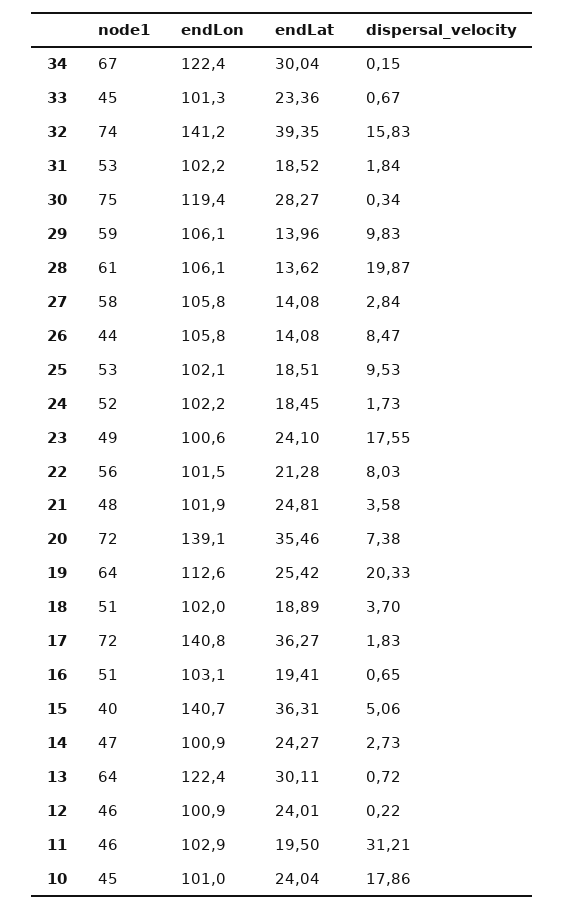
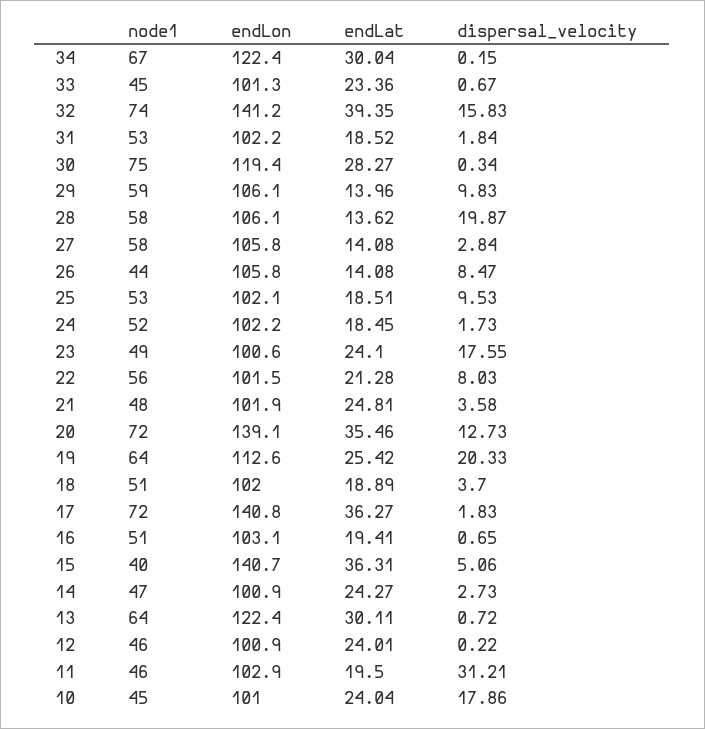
  {
    "node1": {
      "34": 67,
      "33": 45,
      "32": 74,
      "31": 53,
      "30": 75,
      "29": 59,
-     "28": 61,
+     "28": 58,
      "27": 58,
      "26": 44,
      "25": 53,
      "24": 52,
      "23": 49,
      "22": 56,
      "21": 48,
      "20": 72,
      "19": 64,
      "18": 51,
      "17": 72,
      "16": 51,
      "15": 40,
      "14": 47,
      "13": 64,
      "12": 46,
      "11": 46,
      "10": 45
    },
    "endLon": {
      "34": 122.4,
      "33": 101.3,
      "32": 141.2,
      "31": 102.2,
      "30": 119.4,
      "29": 106.1,
      "28": 106.1,
      "27": 105.8,
      "26": 105.8,
      "25": 102.1,
      "24": 102.2,
      "23": 100.6,
      "22": 101.5,
      "21": 101.9,
      "20": 139.1,
      "19": 112.6,
      "18": 102,
      "17": 140.8,
      "16": 103.1,
      "15": 140.7,
      "14": 100.9,
      "13": 122.4,
      "12": 100.9,
      "11": 102.9,
      "10": 101
    },
    "endLat": {
      "34": 30.04,
      "33": 23.36,
      "32": 39.35,
      "31": 18.52,
      "30": 28.27,
      "29": 13.96,
      "28": 13.62,
      "27": 14.08,
      "26": 14.08,
      "25": 18.51,
      "24": 18.45,
      "23": 24.1,
      "22": 21.28,
      "21": 24.81,
      "20": 35.46,
      "19": 25.42,
      "18": 18.89,
      "17": 36.27,
      "16": 19.41,
      "15": 36.31,
      "14": 24.27,
      "13": 30.11,
      "12": 24.01,
      "11": 19.5,
      "10": 24.04
    },
    "dispersal_velocity": {
      "34": 0.15,
      "33": 0.67,
      "32": 15.83,
      "31": 1.84,
      "30": 0.34,
      "29": 9.83,
      "28": 19.87,
      "27": 2.84,
      "26": 8.47,
      "25": 9.53,
      "24": 1.73,
      "23": 17.55,
      "22": 8.03,
      "21": 3.58,
-     "20": 7.38,
+     "20": 12.73,
      "19": 20.33,
      "18": 3.7,
      "17": 1.83,
      "16": 0.65,
      "15": 5.06,
      "14": 2.73,
      "13": 0.72,
      "12": 0.22,
      "11": 31.21,
      "10": 17.86
    }
  }

